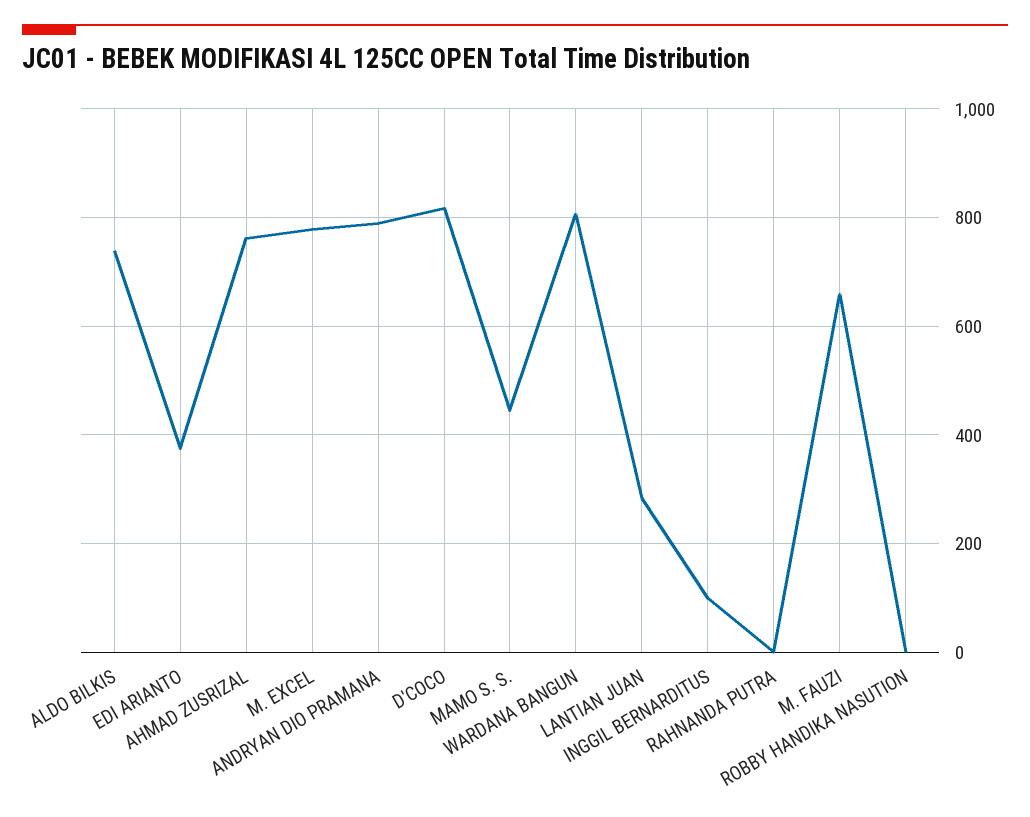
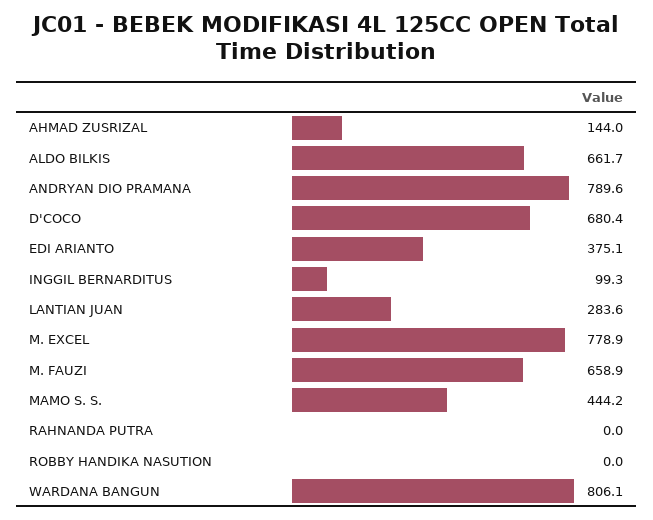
  {
-   "ALDO BILKIS": 740,
+   "ALDO BILKIS": 661.7,
    "EDI ARIANTO": 375.1,
-   "AHMAD ZUSRIZAL": 760,
+   "AHMAD ZUSRIZAL": 144,
    "M. EXCEL": 778.9,
    "ANDRYAN DIO PRAMANA": 789.6,
-   "D'COCO": 820,
+   "D'COCO": 680.4,
    "MAMO S. S.": 444.2,
    "WARDANA BANGUN": 806.1,
    "LANTIAN JUAN": 283.6,
    "INGGIL BERNARDITUS": 99.3,
    "RAHNANDA PUTRA": 0,
    "M. FAUZI": 658.9,
    "ROBBY HANDIKA NASUTION": 0
  }

